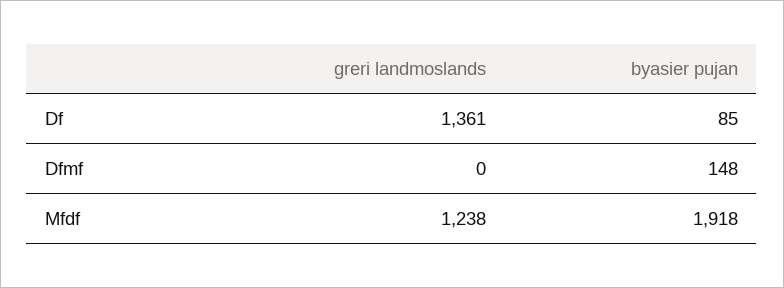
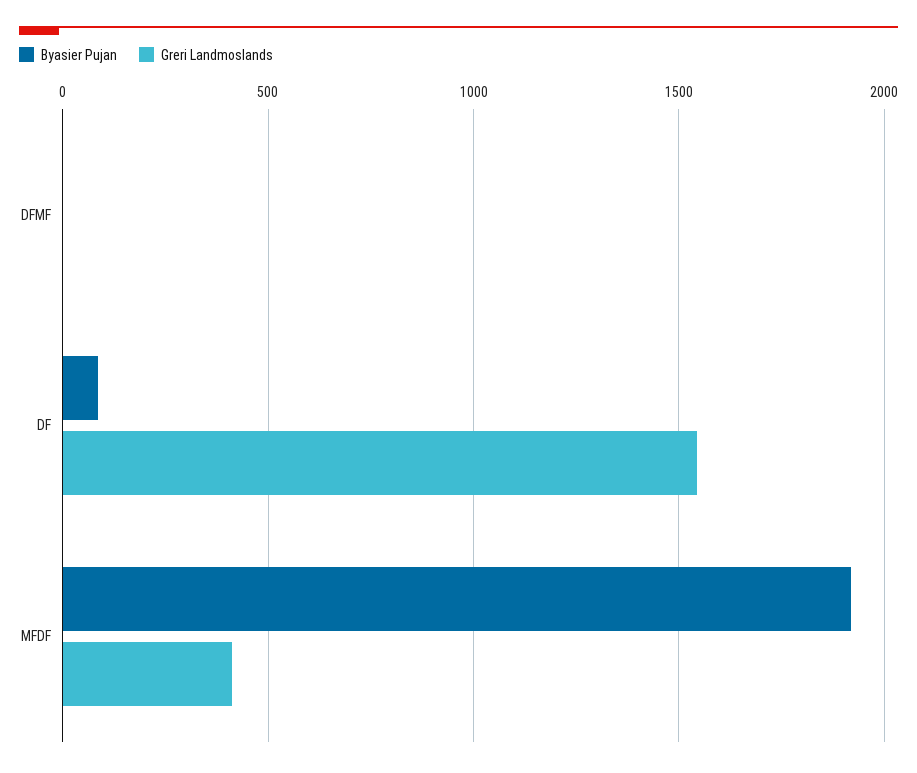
  {
    "greri landmoslands": {
-     "Df": 1361,
+     "Df": 1550,
      "Dfmf": 0,
-     "Mfdf": 1238
+     "Mfdf": 400
    },
    "byasier pujan": {
      "Df": 85,
-     "Dfmf": 148,
+     "Dfmf": 0,
      "Mfdf": 1918
    }
  }

